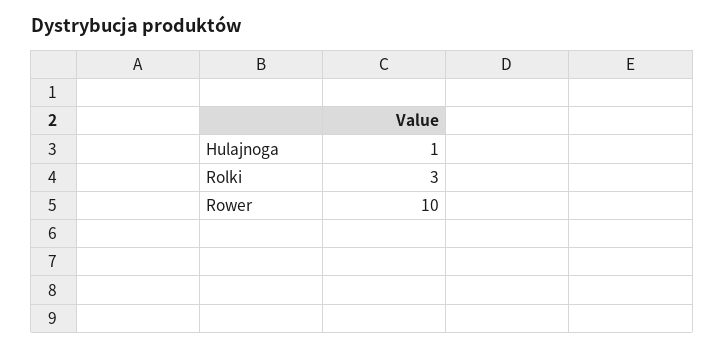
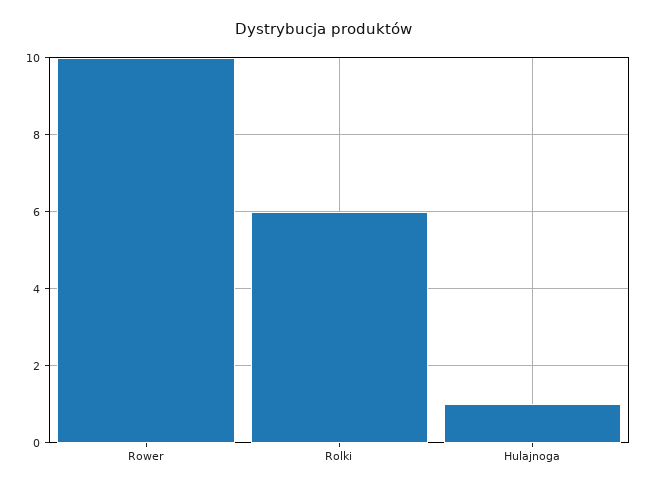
  {
    "Hulajnoga": 1,
-   "Rolki": 3,
+   "Rolki": 6,
    "Rower": 10
  }

